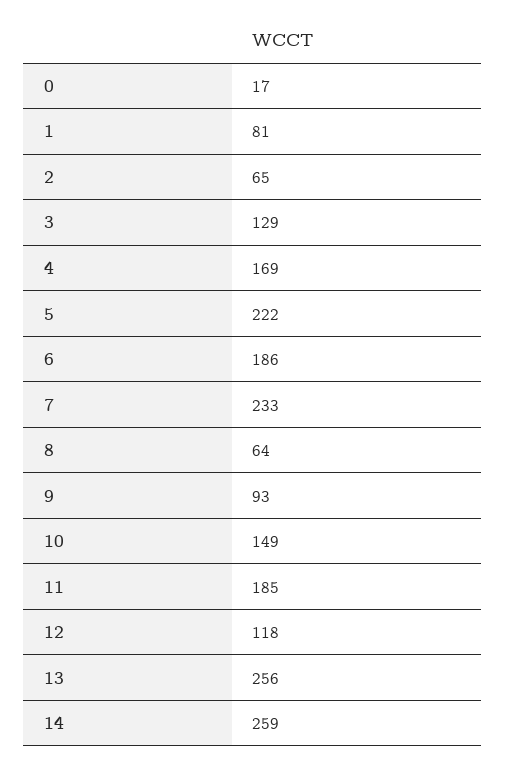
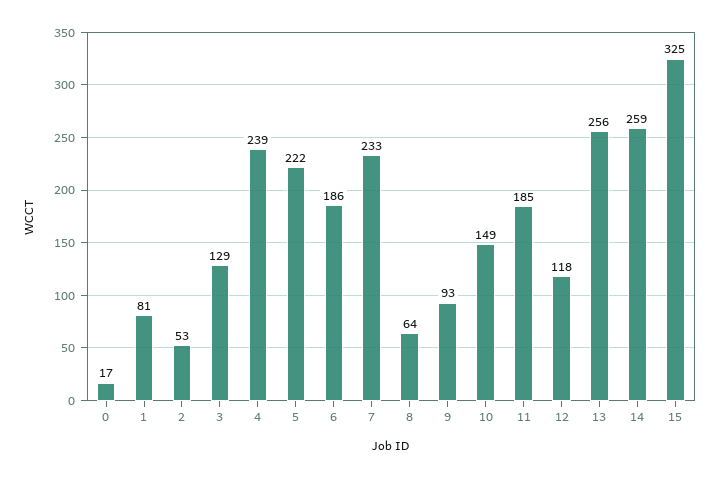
  {
    "0": 17,
    "1": 81,
-   "2": 65,
+   "2": 53,
    "3": 129,
-   "4": 169,
+   "4": 239,
    "5": 222,
    "6": 186,
    "7": 233,
    "8": 64,
    "9": 93,
    "10": 149,
    "11": 185,
    "12": 118,
    "13": 256,
-   "14": 259
+   "14": 259,
+   "15": 325
  }

